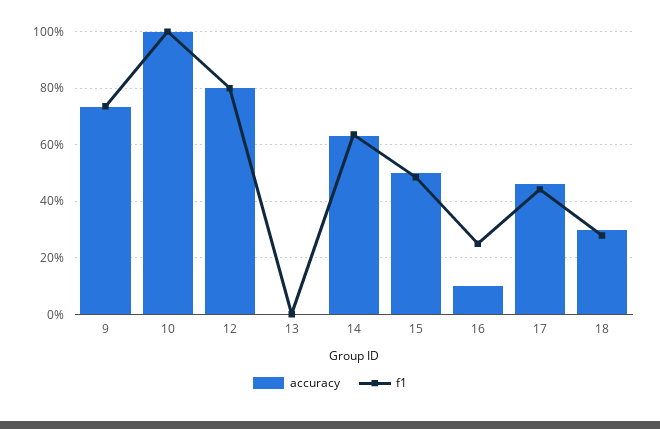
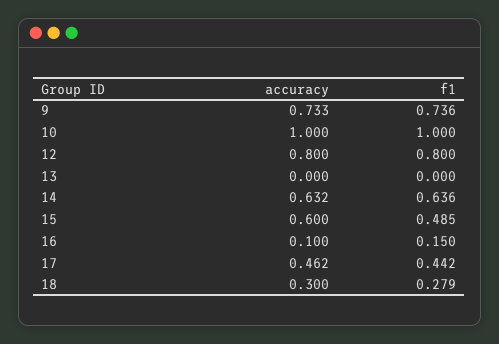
  {
    "accuracy": {
      "9": 0.733,
      "10": 1,
      "12": 0.8,
      "13": 0,
      "14": 0.632,
-     "15": 0.5,
+     "15": 0.6,
      "16": 0.1,
      "17": 0.462,
      "18": 0.3
    },
    "f1": {
      "9": 0.736,
      "10": 1,
      "12": 0.8,
      "13": 0,
      "14": 0.636,
      "15": 0.485,
-     "16": 0.25,
+     "16": 0.15,
      "17": 0.442,
      "18": 0.279
    }
  }

